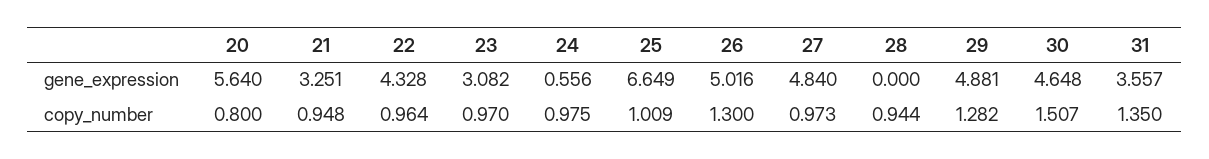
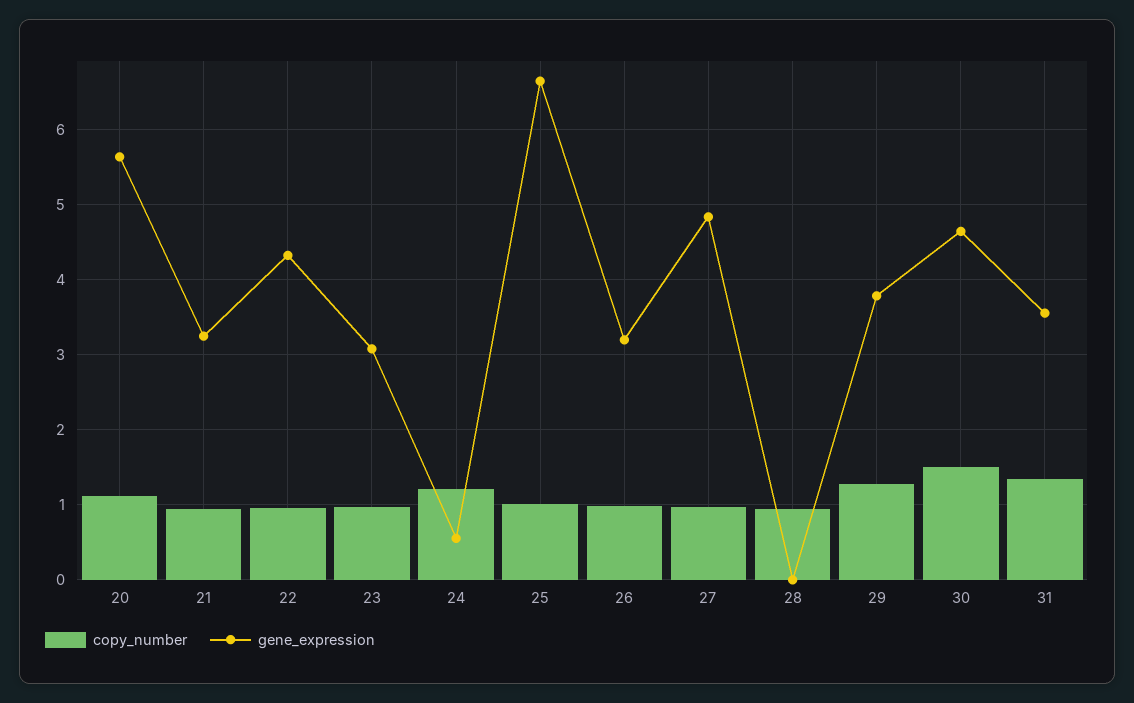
  {
    "gene_expression": {
      "20": 5.64,
      "21": 3.251,
      "22": 4.328,
      "23": 3.082,
      "24": 0.556,
      "25": 6.649,
-     "26": 5.016,
+     "26": 3.2,
      "27": 4.84,
      "28": 0,
-     "29": 4.881,
+     "29": 3.8,
      "30": 4.648,
      "31": 3.557
    },
    "copy_number": {
-     "20": 0.8,
+     "20": 1.1,
      "21": 0.948,
      "22": 0.964,
      "23": 0.97,
-     "24": 0.975,
+     "24": 1.2,
      "25": 1.009,
-     "26": 1.3,
+     "26": 1,
      "27": 0.973,
      "28": 0.944,
      "29": 1.282,
      "30": 1.507,
      "31": 1.35
    }
  }

